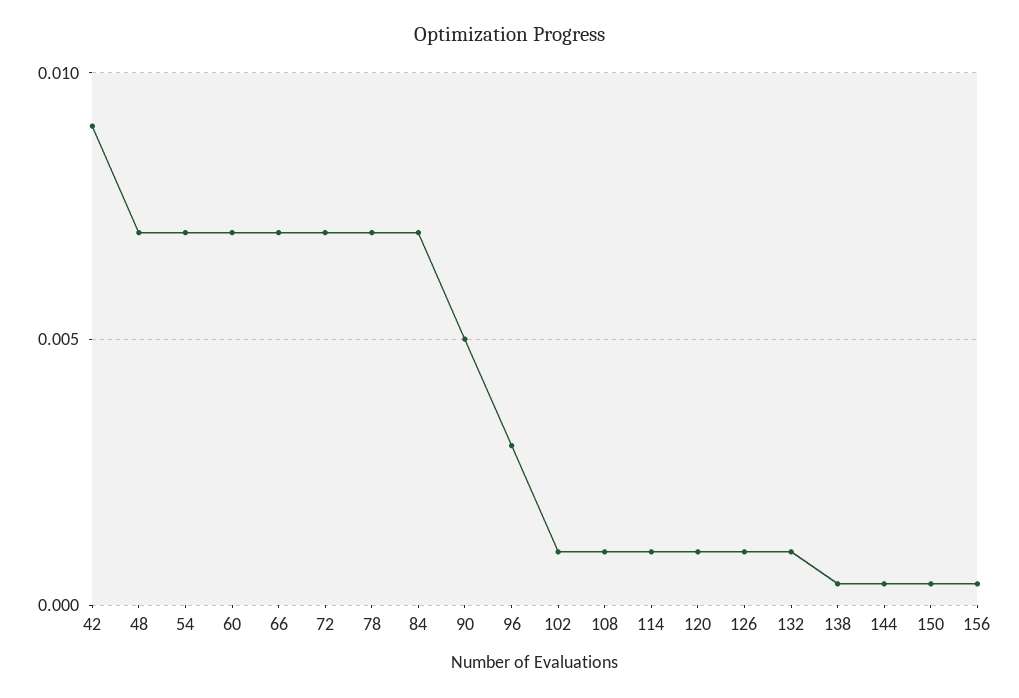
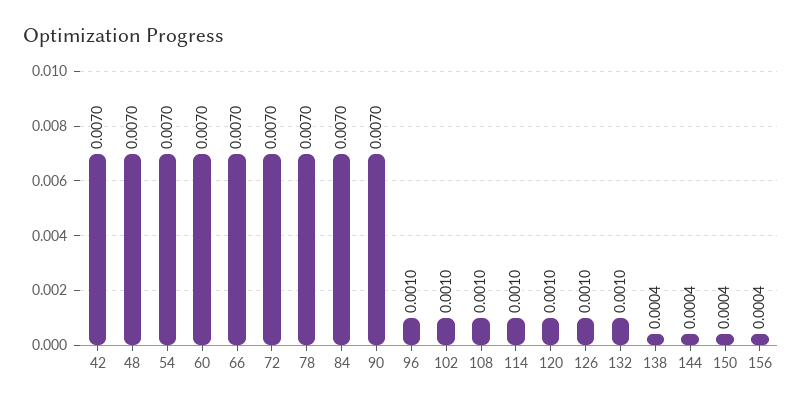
  {
-   "42": 0.009,
+   "42": 0.007,
    "48": 0.007,
    "54": 0.007,
    "60": 0.007,
    "66": 0.007,
    "72": 0.007,
    "78": 0.007,
    "84": 0.007,
-   "90": 0.005,
+   "90": 0.007,
-   "96": 0.003,
+   "96": 0.001,
    "102": 0.001,
    "108": 0.001,
    "114": 0.001,
    "120": 0.001,
    "126": 0.001,
    "132": 0.001,
    "138": 0.0004,
    "144": 0.0004,
    "150": 0.0004,
    "156": 0.0004
  }

